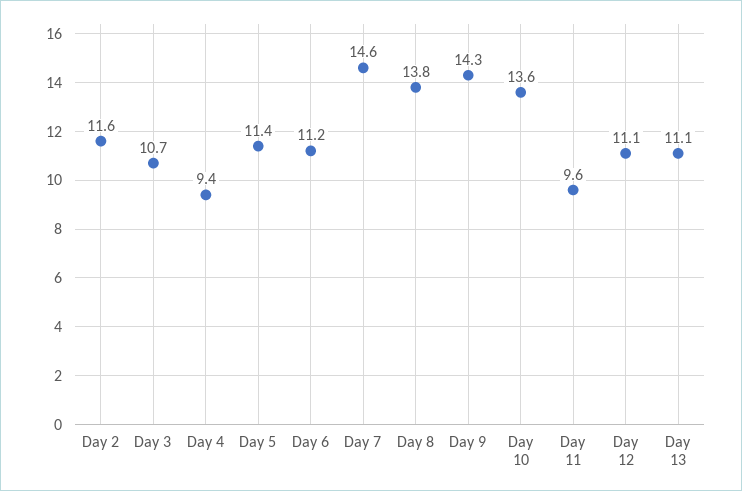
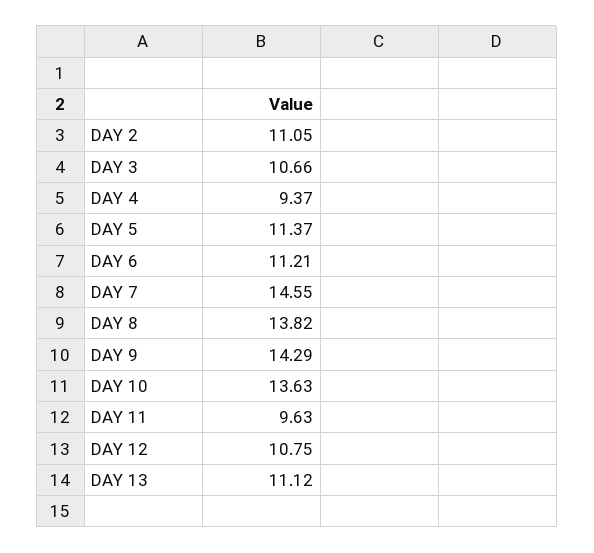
  {
-   "Day 2": 11.6,
+   "Day 2": 11.05,
    "Day 3": 10.66,
    "Day 4": 9.37,
    "Day 5": 11.37,
    "Day 6": 11.21,
    "Day 7": 14.55,
    "Day 8": 13.82,
    "Day 9": 14.29,
    "Day 10": 13.63,
    "Day 11": 9.63,
-   "Day 12": 11.1,
+   "Day 12": 10.75,
    "Day 13": 11.12
  }

